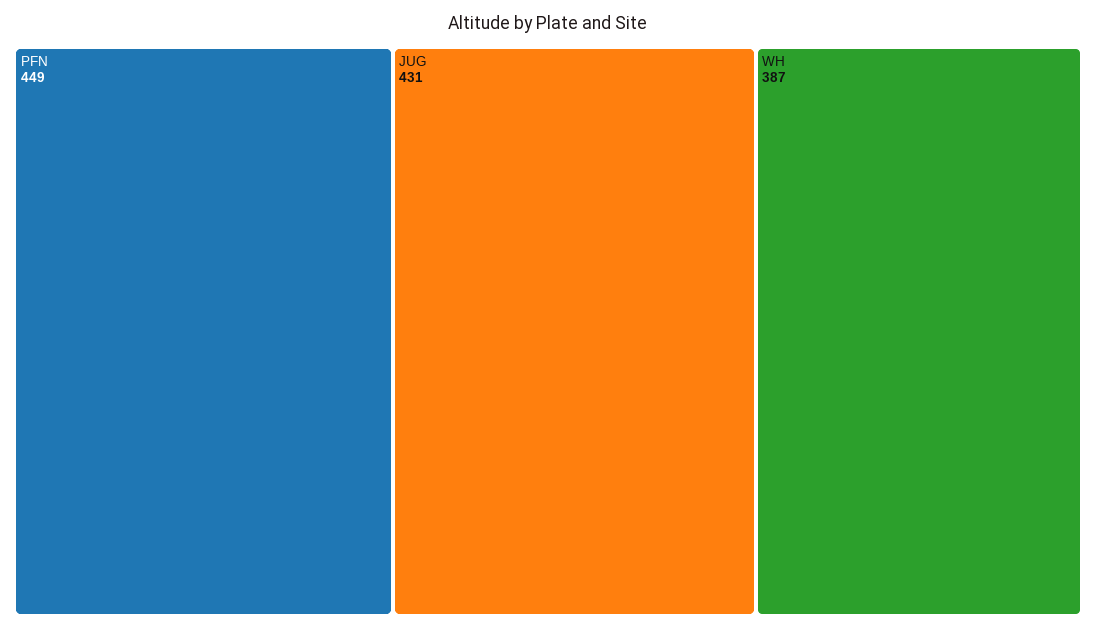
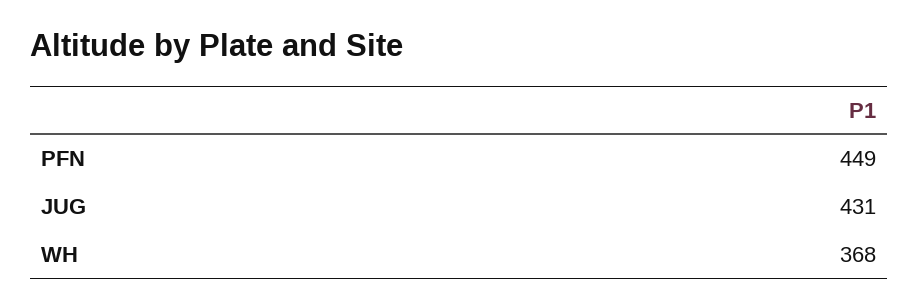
  {
    "PFN": 449,
    "JUG": 431,
-   "WH": 387
+   "WH": 368
  }

